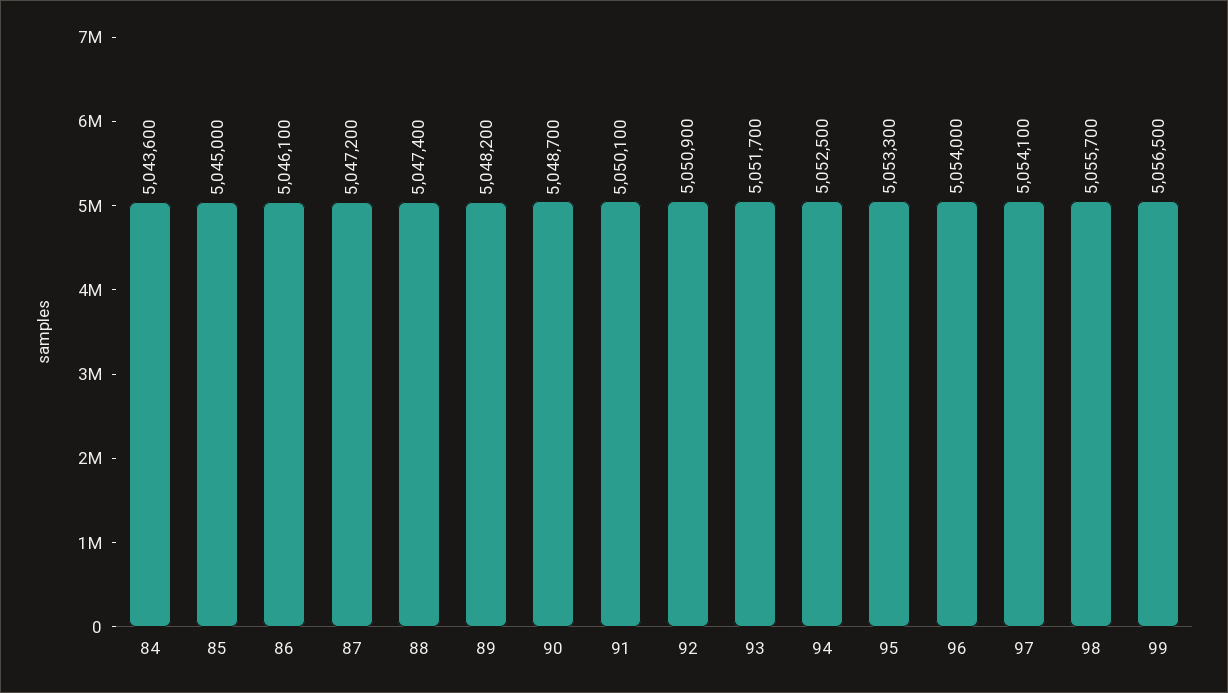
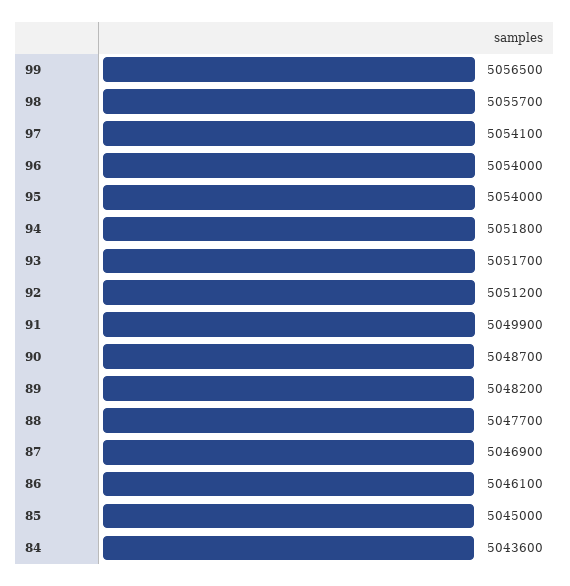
  {
    "84": 5043600,
    "85": 5045000,
    "86": 5046100,
-   "87": 5047200,
+   "87": 5046900,
-   "88": 5047400,
+   "88": 5047700,
    "89": 5048200,
    "90": 5048700,
-   "91": 5050100,
+   "91": 5049900,
-   "92": 5050900,
+   "92": 5051200,
    "93": 5051700,
-   "94": 5052500,
+   "94": 5051800,
-   "95": 5053300,
+   "95": 5054000,
    "96": 5054000,
    "97": 5054100,
    "98": 5055700,
    "99": 5056500
  }

